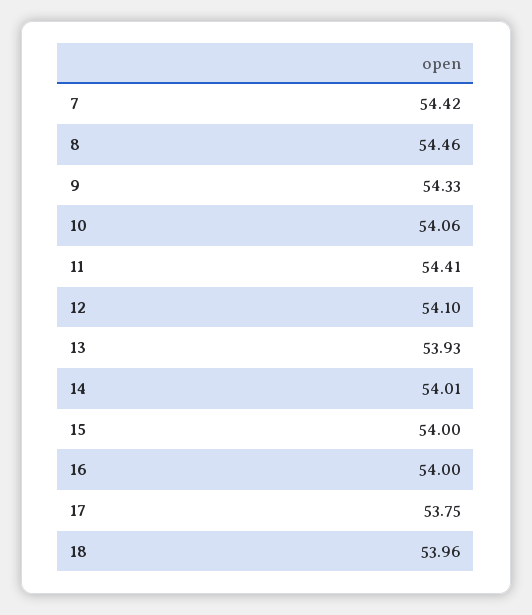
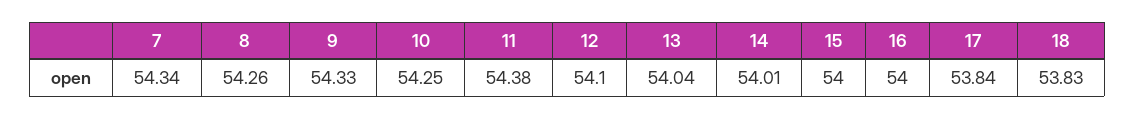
  {
-   "7": 54.42,
+   "7": 54.34,
-   "8": 54.46,
+   "8": 54.26,
    "9": 54.33,
-   "10": 54.06,
+   "10": 54.25,
-   "11": 54.41,
+   "11": 54.38,
    "12": 54.1,
-   "13": 53.93,
+   "13": 54.04,
    "14": 54.01,
    "15": 54,
    "16": 54,
-   "17": 53.75,
+   "17": 53.84,
-   "18": 53.96
+   "18": 53.83
  }

